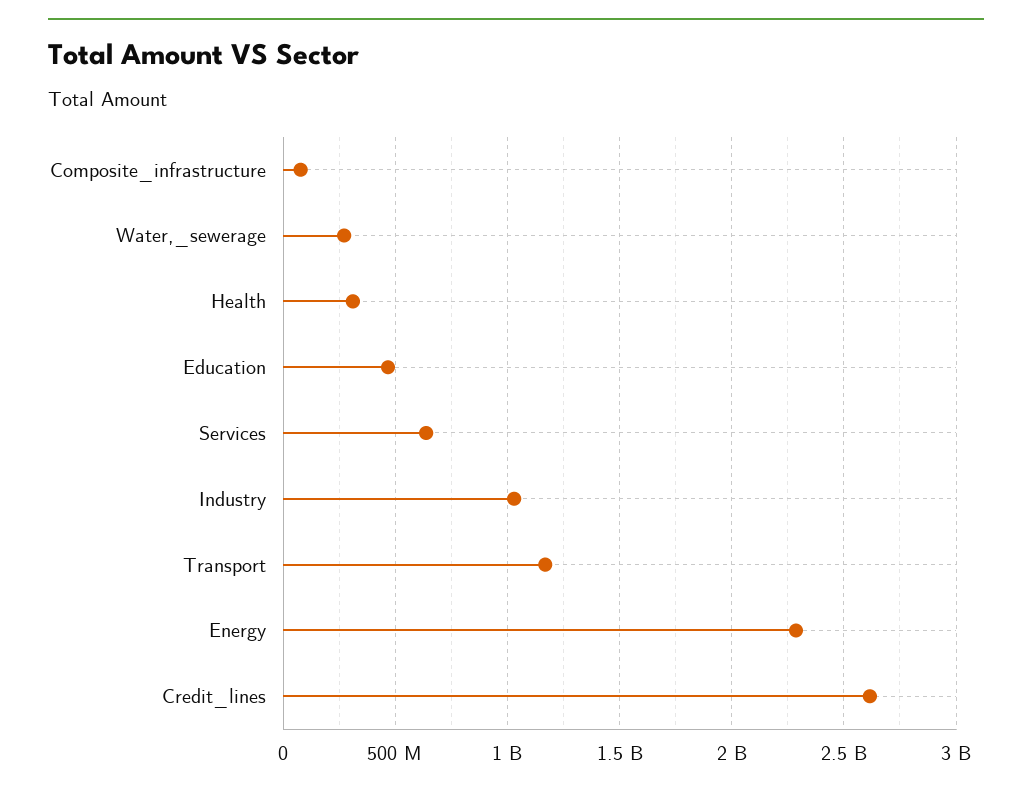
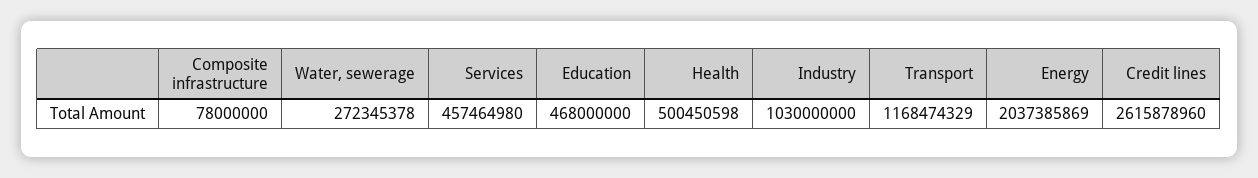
  {
    "Composite_infrastructure": 78000000,
    "Water,_sewerage": 272345378,
-   "Health": 300000000,
+   "Health": 500450598,
    "Education": 468000000,
-   "Services": 650000000,
+   "Services": 457464980,
    "Industry": 1030000000,
    "Transport": 1168474329,
-   "Energy": 2300000000,
+   "Energy": 2037385869,
    "Credit_lines": 2615878960
  }

